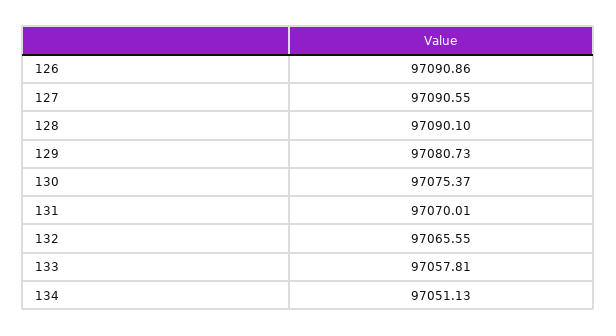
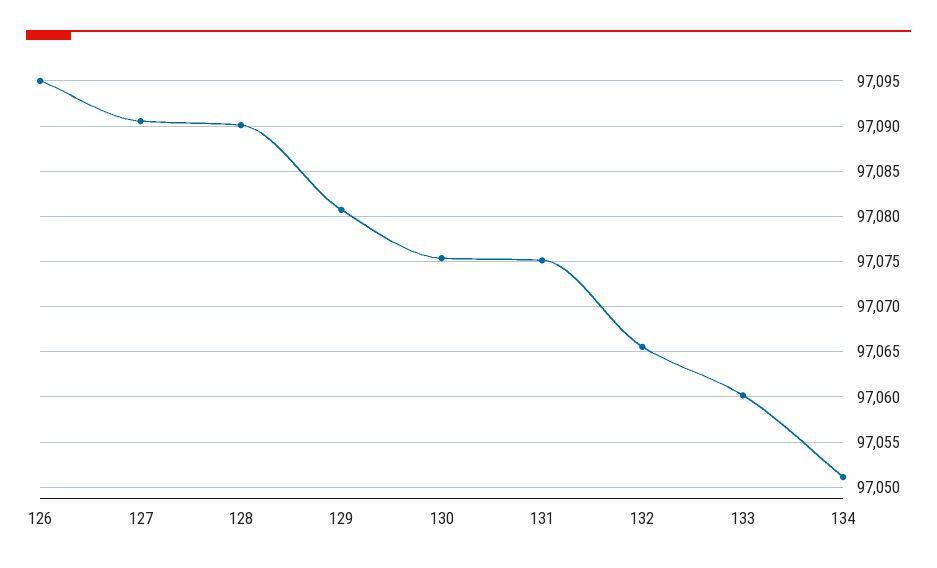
  {
-   "126": 97090.86,
+   "126": 97095,
    "127": 97090.55,
    "128": 97090.1,
    "129": 97080.73,
    "130": 97075.37,
-   "131": 97070.01,
+   "131": 97075,
    "132": 97065.55,
-   "133": 97057.81,
+   "133": 97060,
    "134": 97051.13
  }

